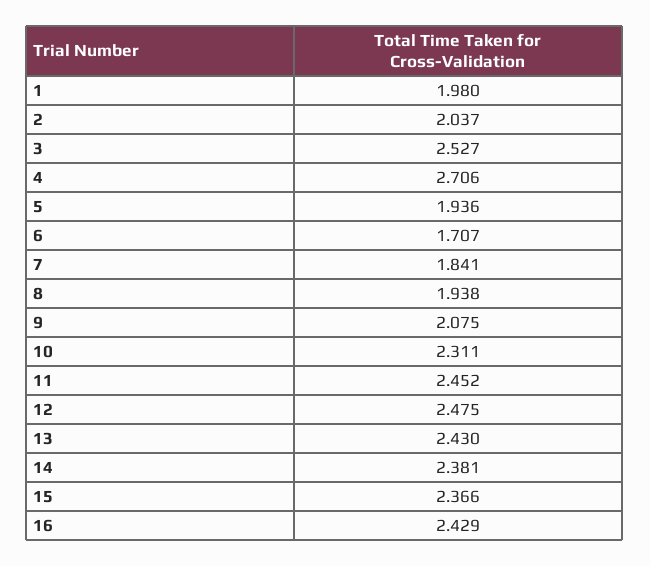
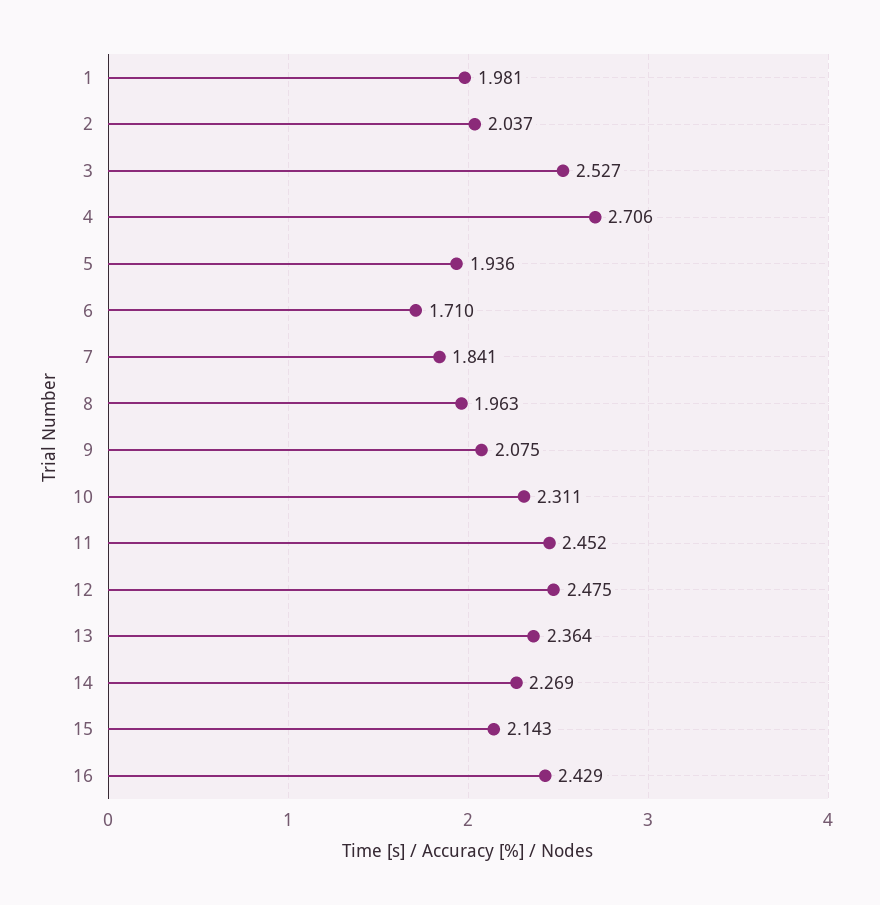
  {
-   "1": 1.98,
+   "1": 1.981,
    "2": 2.037,
    "3": 2.527,
    "4": 2.706,
    "5": 1.936,
-   "6": 1.707,
+   "6": 1.71,
    "7": 1.841,
-   "8": 1.938,
+   "8": 1.963,
    "9": 2.075,
    "10": 2.311,
    "11": 2.452,
    "12": 2.475,
-   "13": 2.43,
+   "13": 2.364,
-   "14": 2.381,
+   "14": 2.269,
-   "15": 2.366,
+   "15": 2.143,
    "16": 2.429
  }

